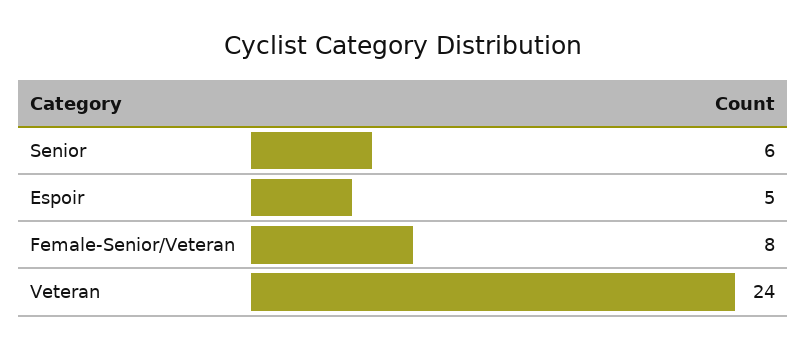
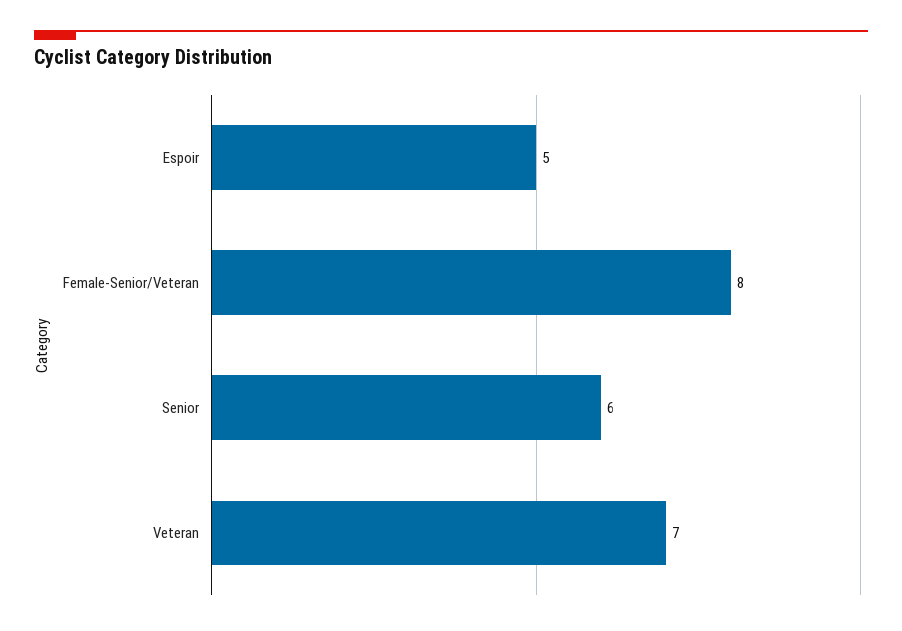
  {
    "Senior": 6,
    "Espoir": 5,
    "Female-Senior/Veteran": 8,
-   "Veteran": 24
+   "Veteran": 7
  }

